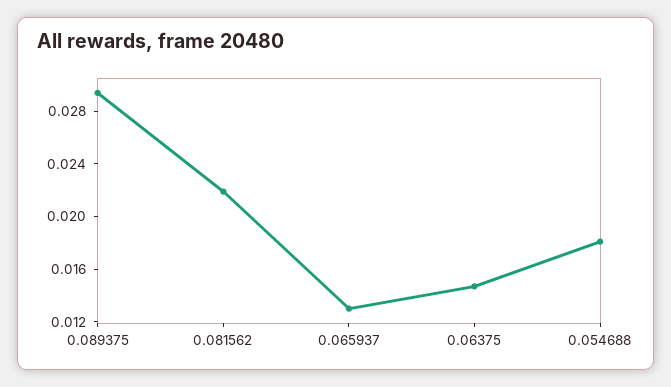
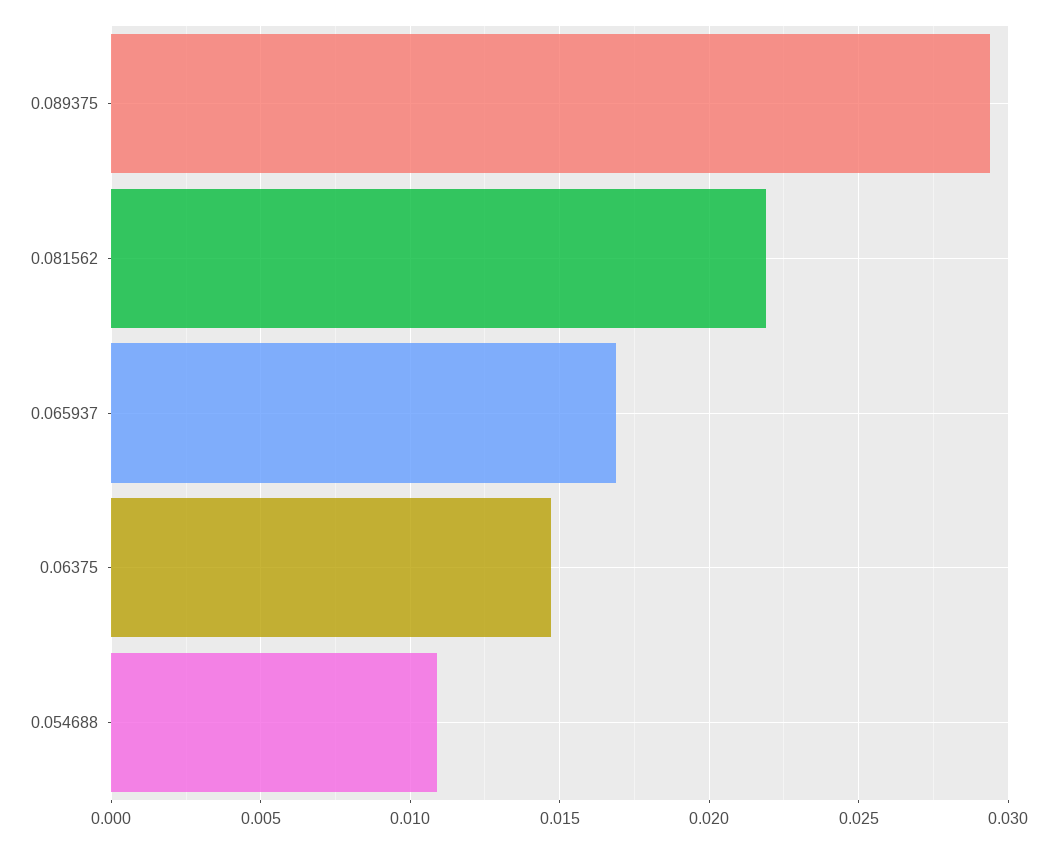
  {
    "0.089375": 0.0295,
    "0.081562": 0.022,
-   "0.065937": 0.013,
+   "0.065937": 0.017,
    "0.06375": 0.0145,
-   "0.054688": 0.018
+   "0.054688": 0.011
  }

